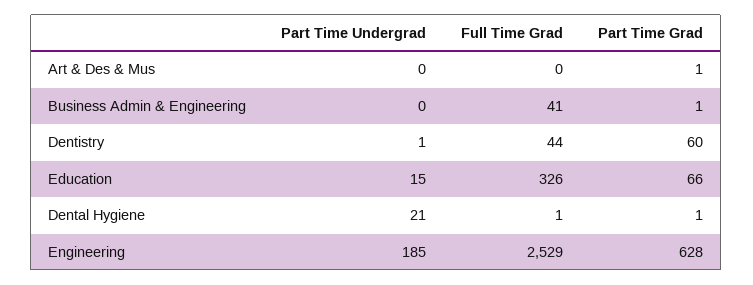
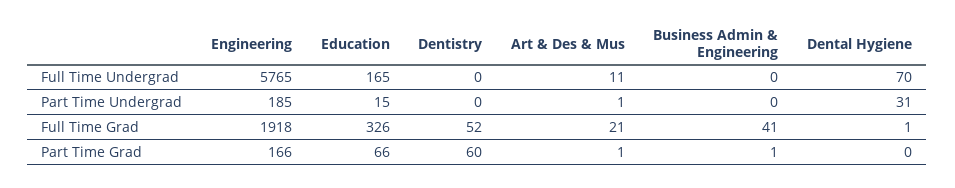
  {
    "Part Time Undergrad": {
-     "Art & Des & Mus": 0,
+     "Art & Des & Mus": 1,
      "Business Admin & Engineering": 0,
-     "Dentistry": 1,
+     "Dentistry": 0,
      "Education": 15,
-     "Dental Hygiene": 21,
+     "Dental Hygiene": 31,
      "Engineering": 185
    },
    "Full Time Grad": {
-     "Art & Des & Mus": 0,
+     "Art & Des & Mus": 21,
      "Business Admin & Engineering": 41,
-     "Dentistry": 44,
+     "Dentistry": 52,
      "Education": 326,
      "Dental Hygiene": 1,
-     "Engineering": 2529
+     "Engineering": 1918
    },
    "Part Time Grad": {
      "Art & Des & Mus": 1,
      "Business Admin & Engineering": 1,
      "Dentistry": 60,
      "Education": 66,
-     "Dental Hygiene": 1,
+     "Dental Hygiene": 0,
-     "Engineering": 628
+     "Engineering": 166
-   }
+   },
+   "Full Time Undergrad": {
+     "Engineering": 5765,
+     "Education": 165,
+     "Dentistry": 0,
+     "Art & Des & Mus": 11,
+     "Business Admin & Engineering": 0,
+     "Dental Hygiene": 70
+   }
  }

